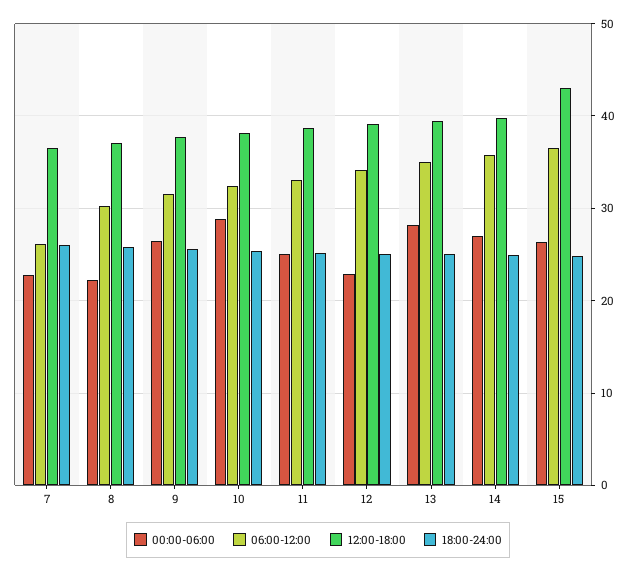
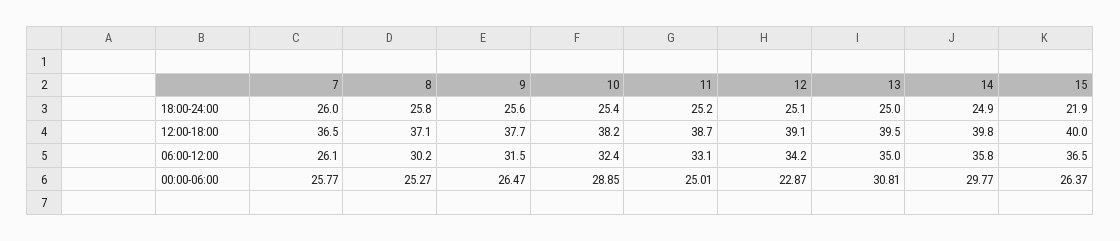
  {
    "00:00-06:00": {
-     "7": 23,
+     "7": 25.77,
-     "8": 22,
+     "8": 25.27,
      "9": 26.47,
      "10": 28.85,
      "11": 25.01,
      "12": 22.87,
-     "13": 28,
+     "13": 30.81,
-     "14": 27,
+     "14": 29.77,
      "15": 26.37
    },
    "06:00-12:00": {
      "7": 26.1,
      "8": 30.2,
      "9": 31.5,
      "10": 32.4,
      "11": 33.1,
      "12": 34.2,
      "13": 35,
      "14": 35.8,
      "15": 36.5
    },
    "12:00-18:00": {
      "7": 36.5,
      "8": 37.1,
      "9": 37.7,
      "10": 38.2,
      "11": 38.7,
      "12": 39.1,
      "13": 39.5,
      "14": 39.8,
-     "15": 43
+     "15": 40
    },
    "18:00-24:00": {
      "7": 26,
      "8": 25.8,
      "9": 25.6,
      "10": 25.4,
      "11": 25.2,
      "12": 25.1,
      "13": 25,
      "14": 24.9,
-     "15": 25
+     "15": 21.9
    }
  }

